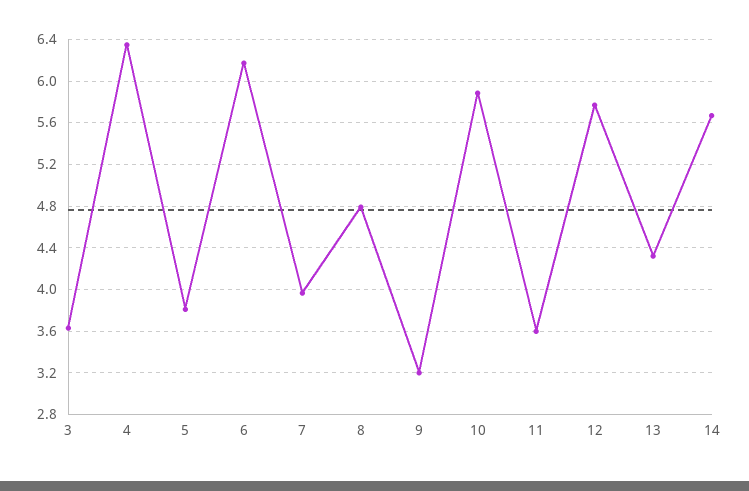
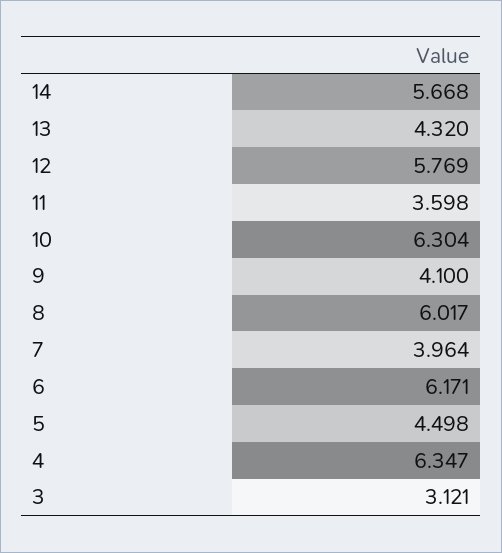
  {
-   "3": 3.6,
+   "3": 3.121,
    "4": 6.347,
-   "5": 3.8,
+   "5": 4.498,
    "6": 6.171,
    "7": 3.964,
-   "8": 4.8,
+   "8": 6.017,
-   "9": 3.2,
+   "9": 4.1,
-   "10": 5.9,
+   "10": 6.304,
    "11": 3.598,
    "12": 5.769,
    "13": 4.32,
    "14": 5.668
  }

